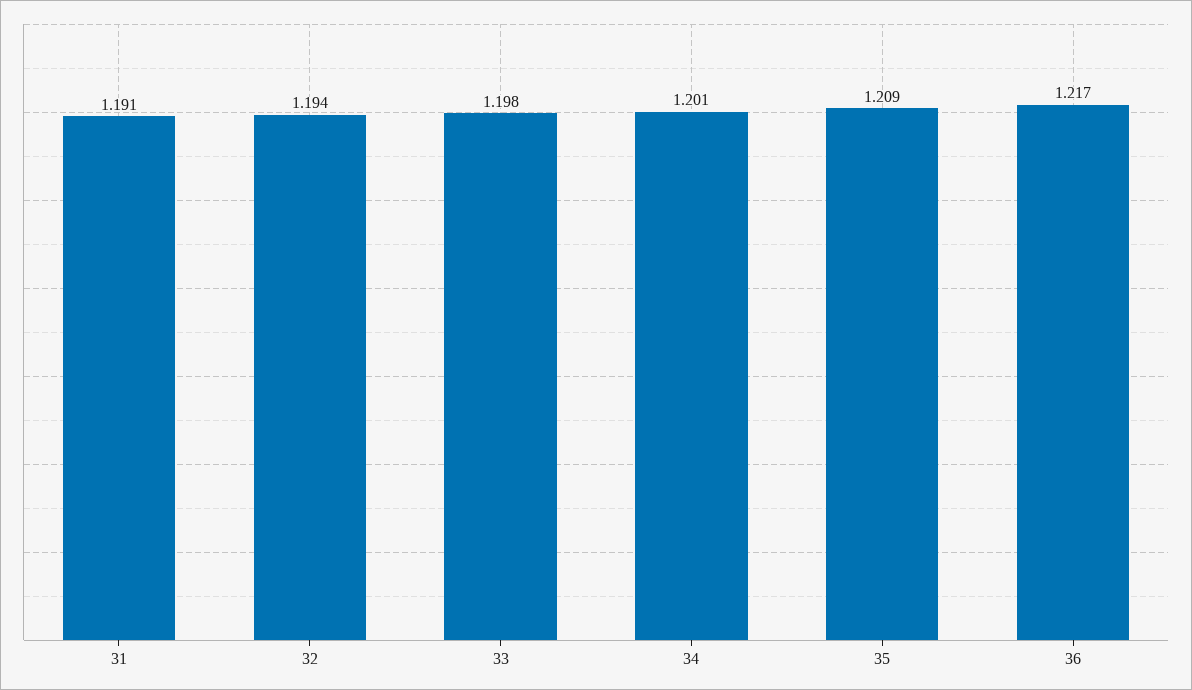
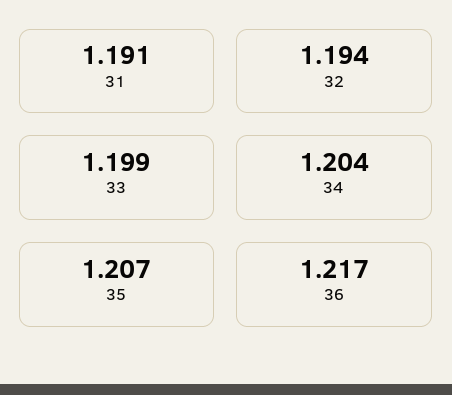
  {
    "31": 1.191,
    "32": 1.194,
-   "33": 1.198,
+   "33": 1.199,
-   "34": 1.201,
+   "34": 1.204,
-   "35": 1.209,
+   "35": 1.207,
    "36": 1.217
  }

